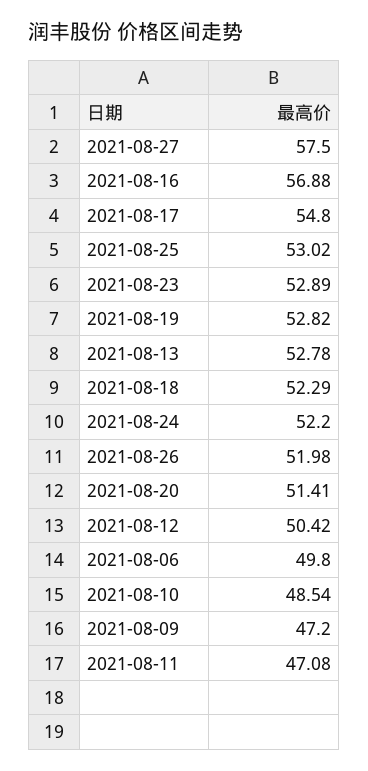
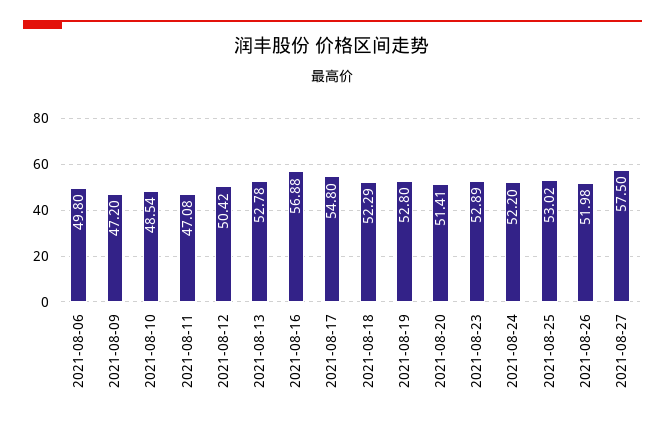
  {
    "2021-08-27": 57.5,
    "2021-08-16": 56.88,
    "2021-08-17": 54.8,
    "2021-08-25": 53.02,
    "2021-08-23": 52.89,
-   "2021-08-19": 52.82,
+   "2021-08-19": 52.8,
    "2021-08-13": 52.78,
    "2021-08-18": 52.29,
    "2021-08-24": 52.2,
    "2021-08-26": 51.98,
    "2021-08-20": 51.41,
    "2021-08-12": 50.42,
    "2021-08-06": 49.8,
    "2021-08-10": 48.54,
    "2021-08-09": 47.2,
    "2021-08-11": 47.08
  }

